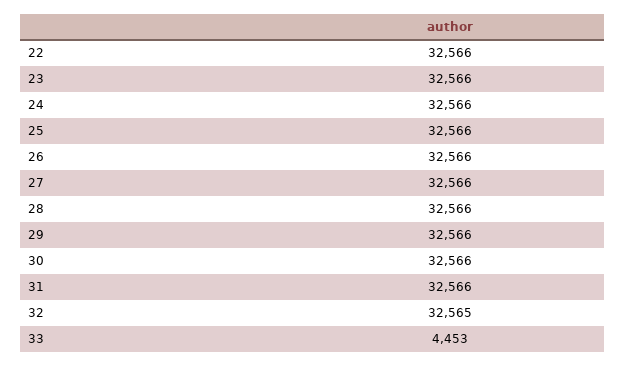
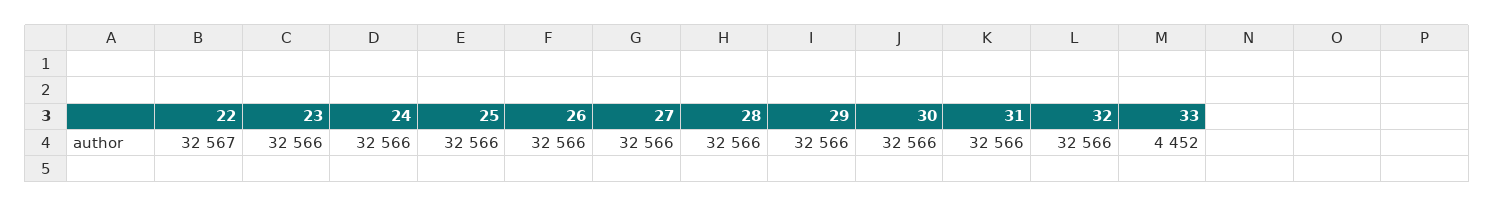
  {
-   "22": 32566,
+   "22": 32567,
    "23": 32566,
    "24": 32566,
    "25": 32566,
    "26": 32566,
    "27": 32566,
    "28": 32566,
    "29": 32566,
    "30": 32566,
    "31": 32566,
-   "32": 32565,
+   "32": 32566,
-   "33": 4453
+   "33": 4452
  }

